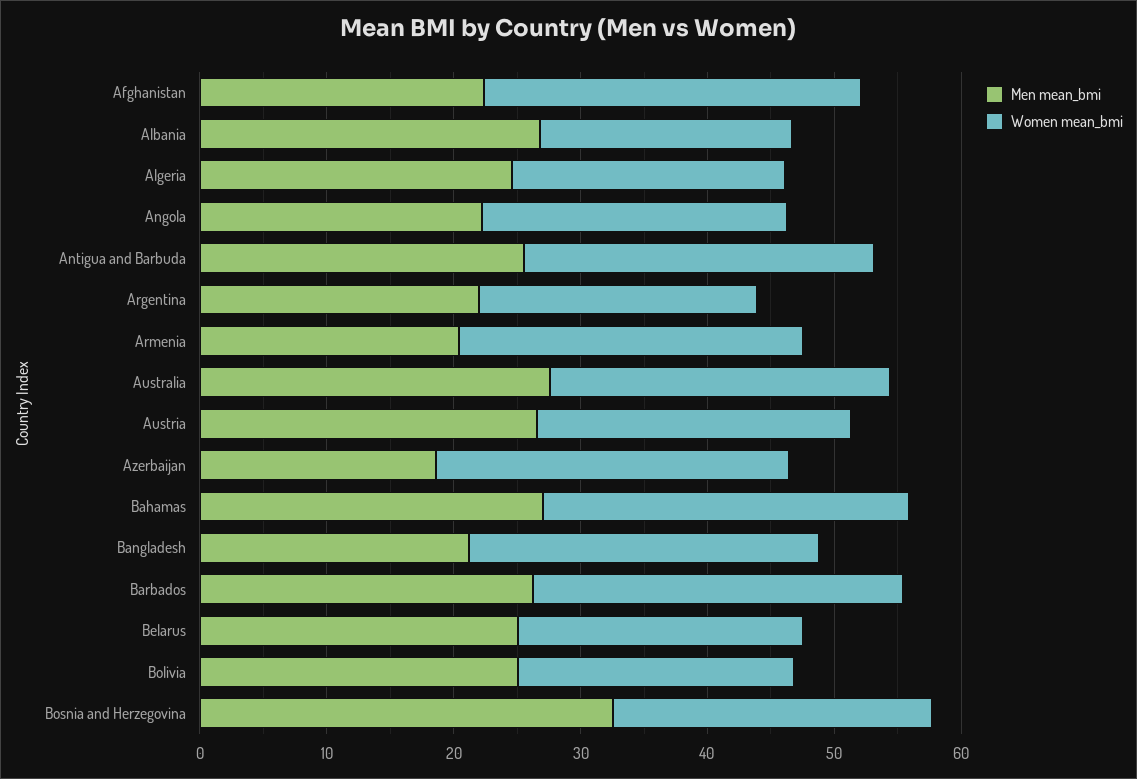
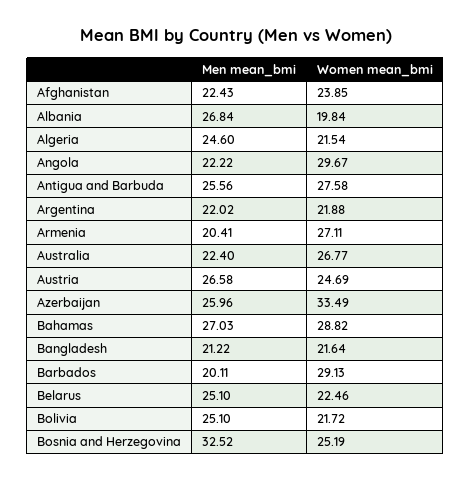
  {
    "Men mean_bmi": {
      "Afghanistan": 22.43,
      "Albania": 26.84,
      "Algeria": 24.6,
      "Angola": 22.22,
      "Antigua and Barbuda": 25.56,
      "Argentina": 22.02,
      "Armenia": 20.41,
-     "Australia": 28,
+     "Australia": 22.4,
      "Austria": 26.58,
-     "Azerbaijan": 18,
+     "Azerbaijan": 25.96,
      "Bahamas": 27.03,
      "Bangladesh": 21.22,
-     "Barbados": 26,
+     "Barbados": 20.11,
      "Belarus": 25.1,
      "Bolivia": 25.1,
      "Bosnia and Herzegovina": 32.52
    },
    "Women mean_bmi": {
-     "Afghanistan": 30,
+     "Afghanistan": 23.85,
      "Albania": 19.84,
      "Algeria": 21.54,
-     "Angola": 24,
+     "Angola": 29.67,
      "Antigua and Barbuda": 27.58,
      "Argentina": 21.88,
      "Armenia": 27.11,
      "Australia": 26.77,
      "Austria": 24.69,
-     "Azerbaijan": 28,
+     "Azerbaijan": 33.49,
      "Bahamas": 28.82,
-     "Bangladesh": 28,
+     "Bangladesh": 21.64,
      "Barbados": 29.13,
      "Belarus": 22.46,
      "Bolivia": 21.72,
      "Bosnia and Herzegovina": 25.19
    }
  }

